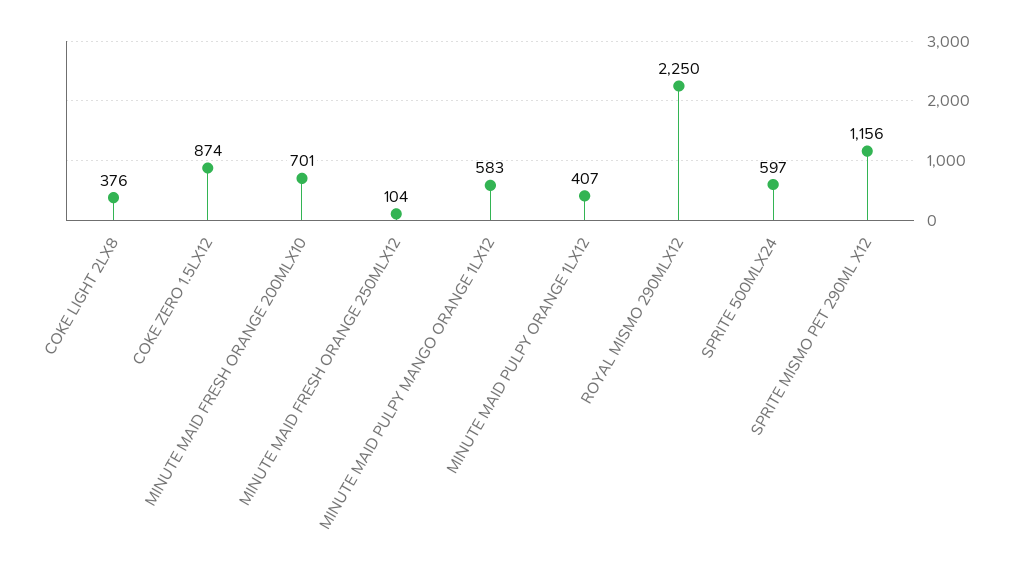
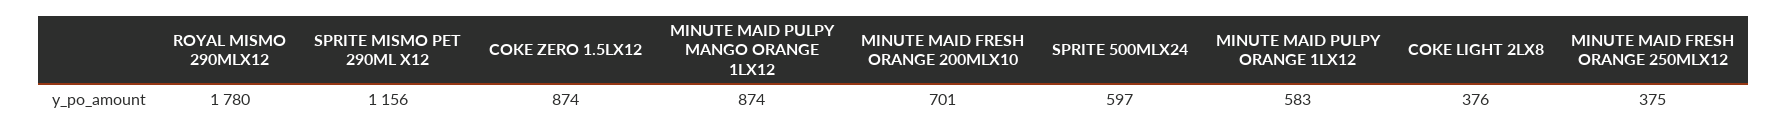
  {
    "COKE LIGHT 2LX8": 376,
    "COKE ZERO 1.5LX12": 874,
    "MINUTE MAID FRESH ORANGE 200MLX10": 701,
-   "MINUTE MAID FRESH ORANGE 250MLX12": 104,
+   "MINUTE MAID FRESH ORANGE 250MLX12": 375,
-   "MINUTE MAID PULPY MANGO ORANGE 1LX12": 583,
+   "MINUTE MAID PULPY MANGO ORANGE 1LX12": 874,
-   "MINUTE MAID PULPY ORANGE 1LX12": 407,
+   "MINUTE MAID PULPY ORANGE 1LX12": 583,
-   "ROYAL MISMO 290MLX12": 2250,
+   "ROYAL MISMO 290MLX12": 1780,
    "SPRITE 500MLX24": 597,
    "SPRITE MISMO PET 290ML X12": 1156
  }

